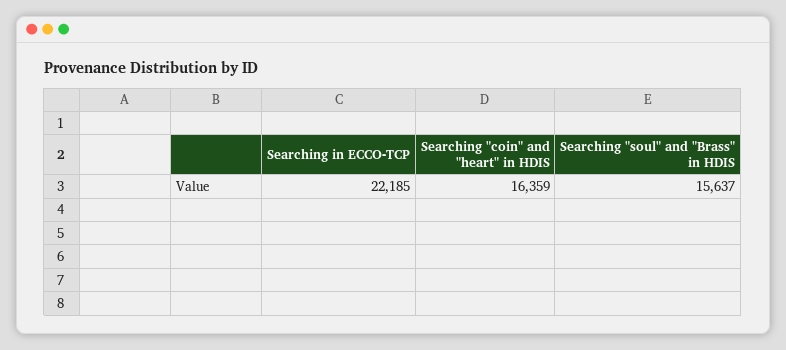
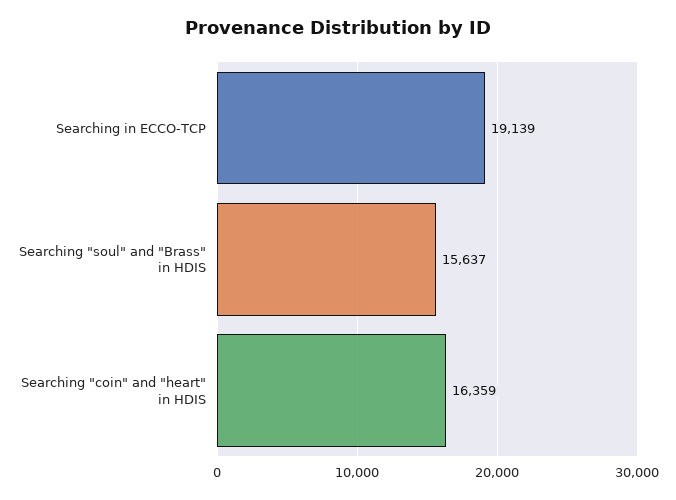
  {
-   "Searching in ECCO-TCP": 22185,
+   "Searching in ECCO-TCP": 19139,
    "Searching \"coin\" and \"heart\" in HDIS": 16359,
    "Searching \"soul\" and \"Brass\" in HDIS": 15637
  }

